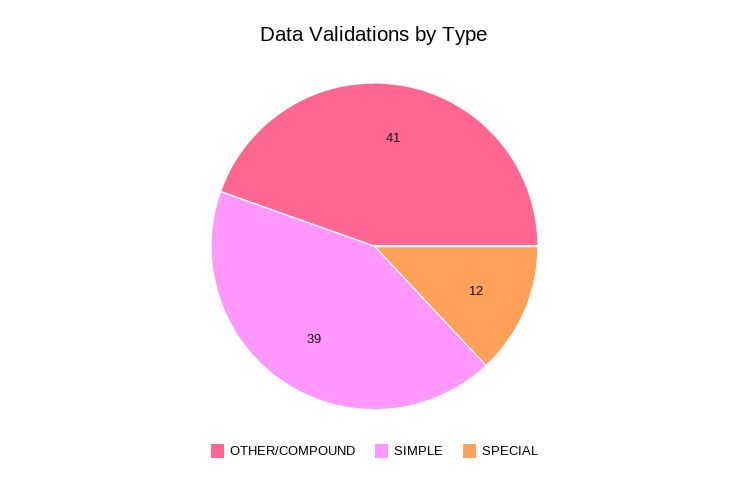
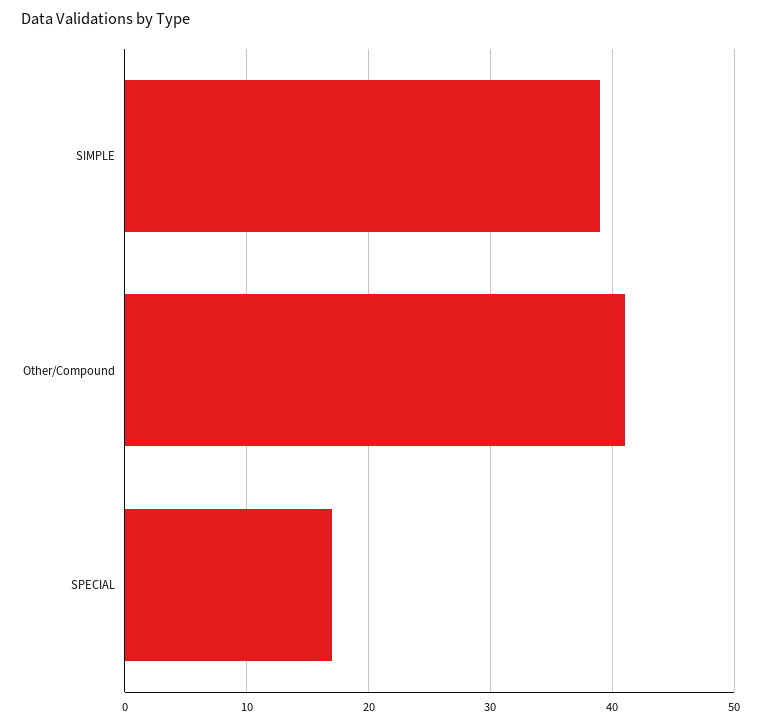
  {
    "OTHER/COMPOUND": 41,
    "SIMPLE": 39,
-   "SPECIAL": 12
+   "SPECIAL": 17
  }

